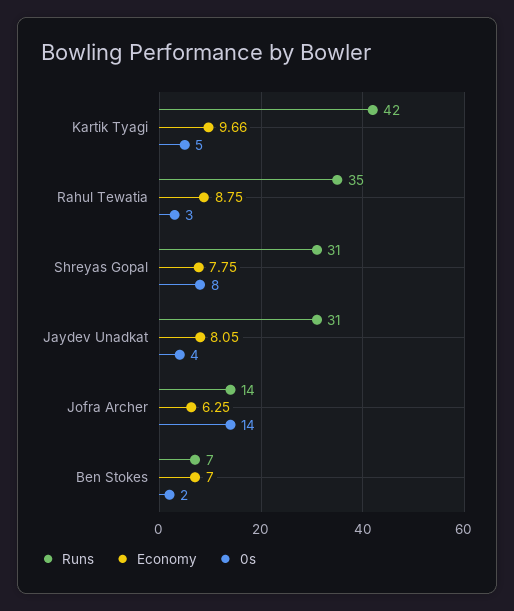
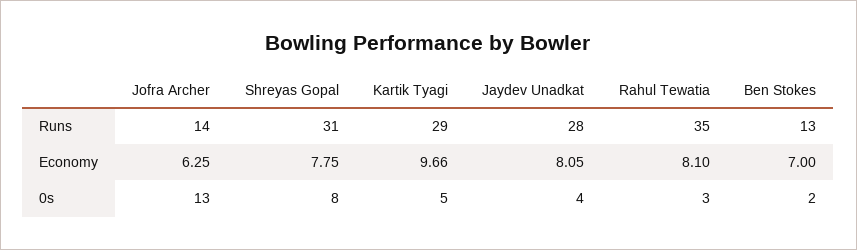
  {
    "Runs": {
-     "Kartik Tyagi": 42,
+     "Kartik Tyagi": 29,
      "Rahul Tewatia": 35,
      "Shreyas Gopal": 31,
-     "Jaydev Unadkat": 31,
+     "Jaydev Unadkat": 28,
      "Jofra Archer": 14,
-     "Ben Stokes": 7
+     "Ben Stokes": 13
    },
    "Economy": {
      "Kartik Tyagi": 9.66,
-     "Rahul Tewatia": 8.75,
+     "Rahul Tewatia": 8.1,
      "Shreyas Gopal": 7.75,
      "Jaydev Unadkat": 8.05,
      "Jofra Archer": 6.25,
      "Ben Stokes": 7
    },
    "0s": {
      "Kartik Tyagi": 5,
      "Rahul Tewatia": 3,
      "Shreyas Gopal": 8,
      "Jaydev Unadkat": 4,
-     "Jofra Archer": 14,
+     "Jofra Archer": 13,
      "Ben Stokes": 2
    }
  }

